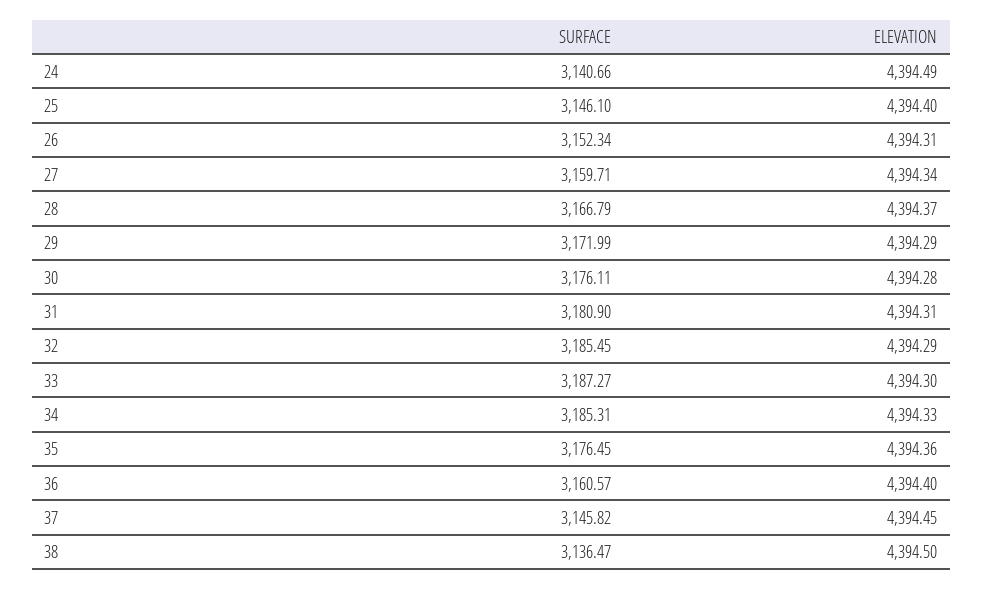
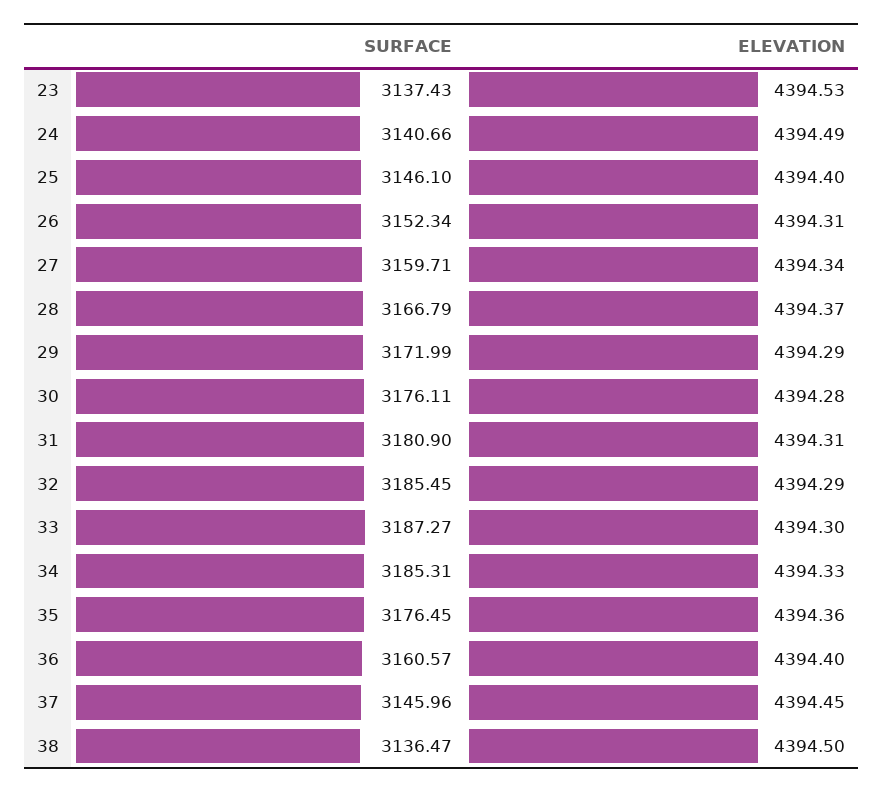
  {
    "SURFACE": {
      "24": 3140.66,
      "25": 3146.1,
      "26": 3152.34,
      "27": 3159.71,
      "28": 3166.79,
      "29": 3171.99,
      "30": 3176.11,
      "31": 3180.9,
      "32": 3185.45,
      "33": 3187.27,
      "34": 3185.31,
      "35": 3176.45,
      "36": 3160.57,
-     "37": 3145.82,
+     "37": 3145.96,
-     "38": 3136.47
+     "38": 3136.47,
+     "23": 3137.43
    },
    "ELEVATION": {
      "24": 4394.49,
      "25": 4394.4,
      "26": 4394.31,
      "27": 4394.34,
      "28": 4394.37,
      "29": 4394.29,
      "30": 4394.28,
      "31": 4394.31,
      "32": 4394.29,
      "33": 4394.3,
      "34": 4394.33,
      "35": 4394.36,
      "36": 4394.4,
      "37": 4394.45,
-     "38": 4394.5
+     "38": 4394.5,
+     "23": 4394.53
    }
  }

